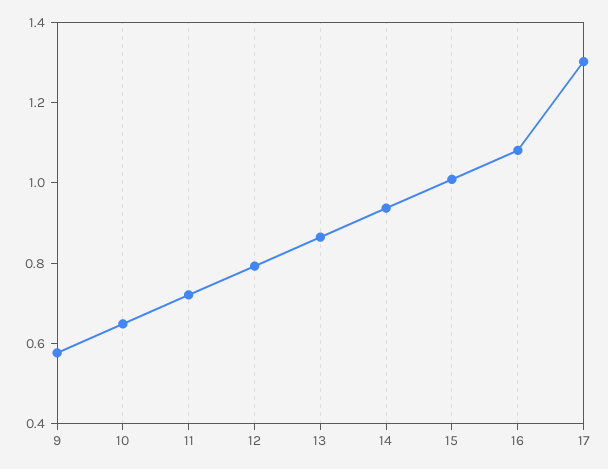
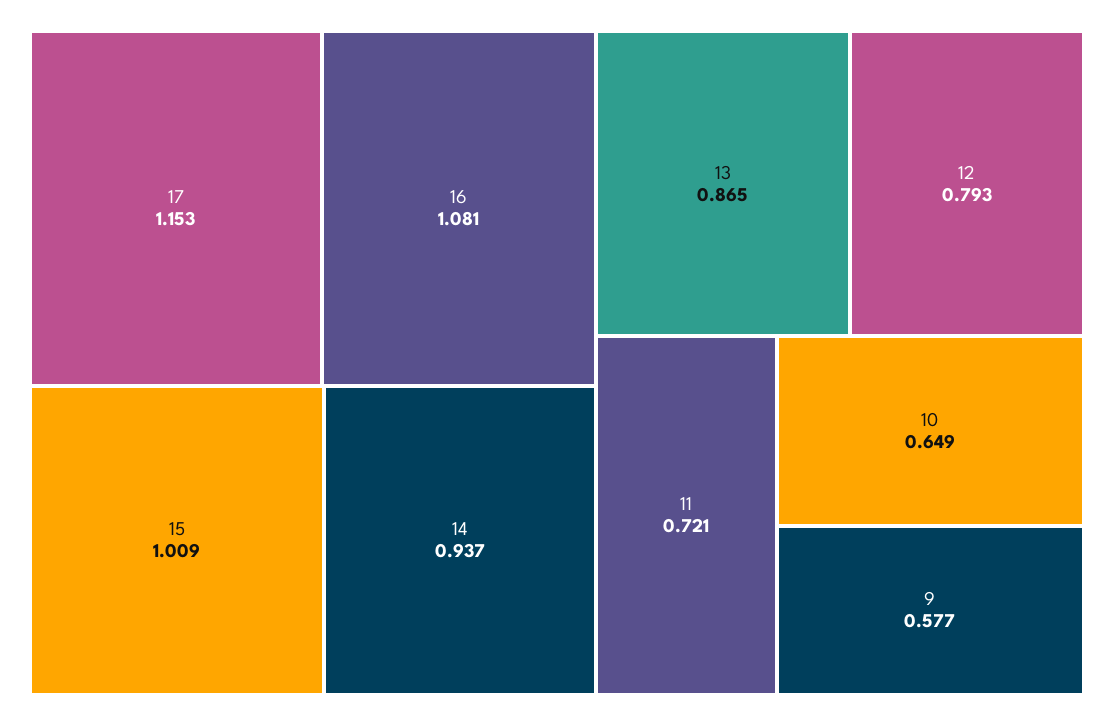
  {
    "9": 0.577,
    "10": 0.649,
    "11": 0.721,
    "12": 0.793,
    "13": 0.865,
    "14": 0.937,
    "15": 1.009,
    "16": 1.081,
-   "17": 1.3
+   "17": 1.153
  }

